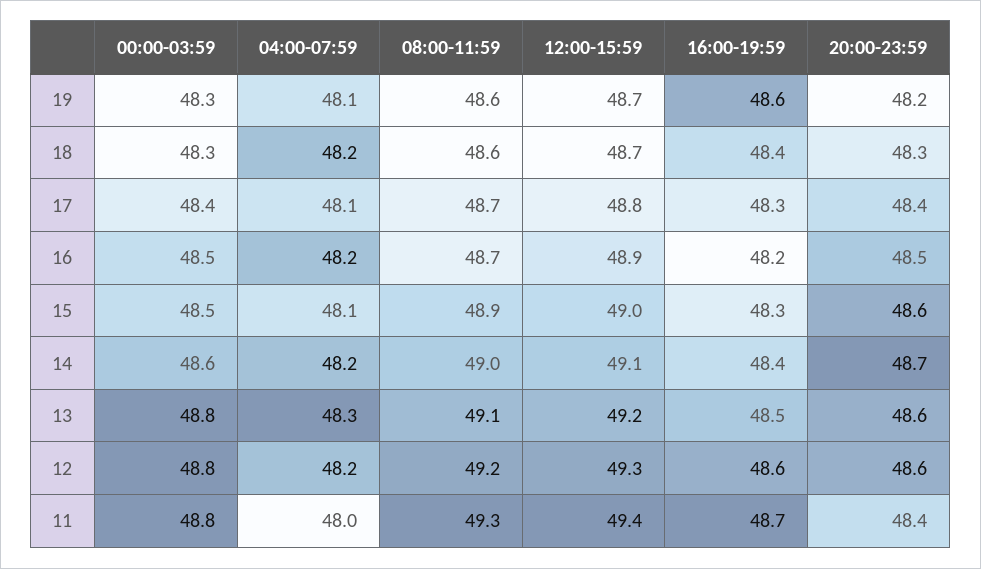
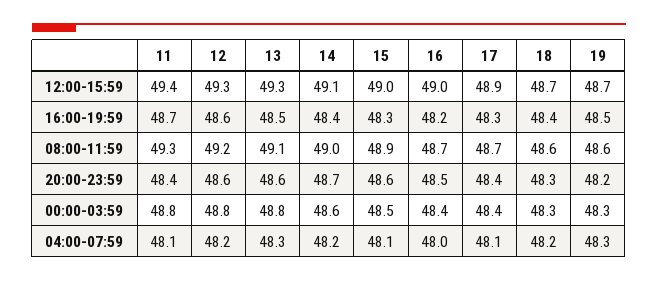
  {
    "00:00-03:59": {
      "19": 48.3,
      "18": 48.3,
      "17": 48.4,
-     "16": 48.5,
+     "16": 48.4,
      "15": 48.5,
      "14": 48.6,
      "13": 48.8,
      "12": 48.8,
      "11": 48.8
    },
    "04:00-07:59": {
-     "19": 48.1,
+     "19": 48.3,
      "18": 48.2,
      "17": 48.1,
-     "16": 48.2,
+     "16": 48,
      "15": 48.1,
      "14": 48.2,
      "13": 48.3,
      "12": 48.2,
-     "11": 48
+     "11": 48.1
    },
    "08:00-11:59": {
      "19": 48.6,
      "18": 48.6,
      "17": 48.7,
      "16": 48.7,
      "15": 48.9,
      "14": 49,
      "13": 49.1,
      "12": 49.2,
      "11": 49.3
    },
    "12:00-15:59": {
      "19": 48.7,
      "18": 48.7,
-     "17": 48.8,
+     "17": 48.9,
-     "16": 48.9,
+     "16": 49,
      "15": 49,
      "14": 49.1,
-     "13": 49.2,
+     "13": 49.3,
      "12": 49.3,
      "11": 49.4
    },
    "16:00-19:59": {
-     "19": 48.6,
+     "19": 48.5,
      "18": 48.4,
      "17": 48.3,
      "16": 48.2,
      "15": 48.3,
      "14": 48.4,
      "13": 48.5,
      "12": 48.6,
      "11": 48.7
    },
    "20:00-23:59": {
      "19": 48.2,
      "18": 48.3,
      "17": 48.4,
      "16": 48.5,
      "15": 48.6,
      "14": 48.7,
      "13": 48.6,
      "12": 48.6,
      "11": 48.4
    }
  }

